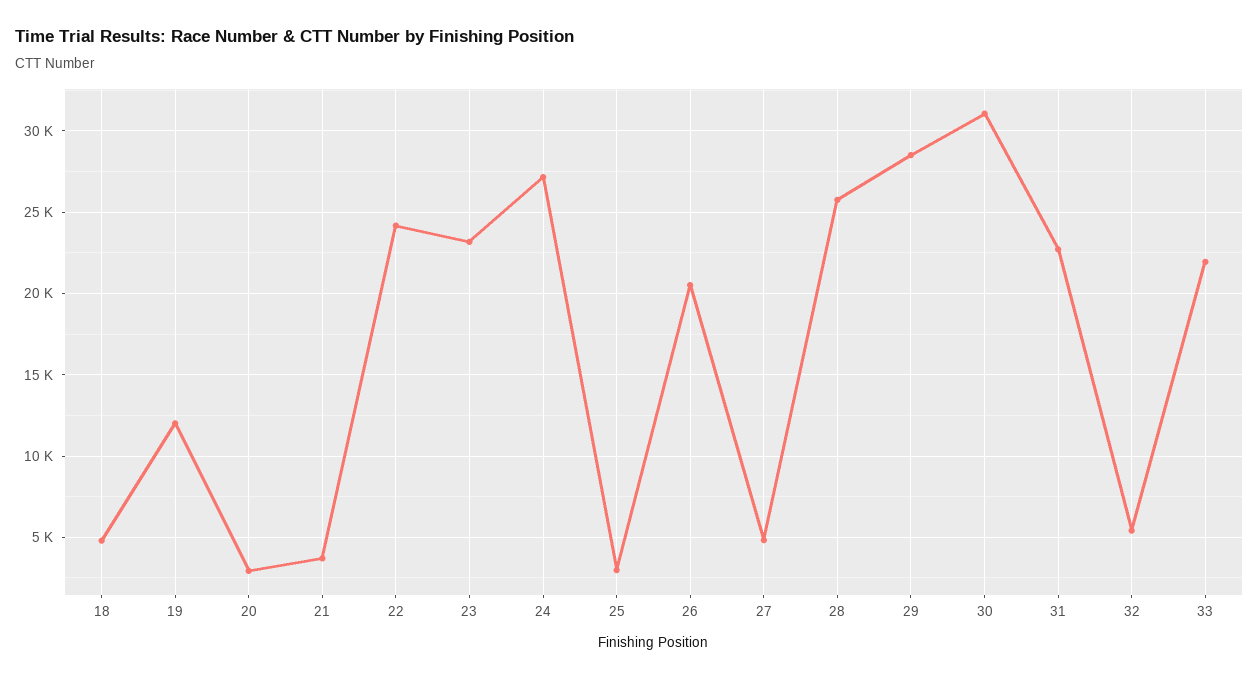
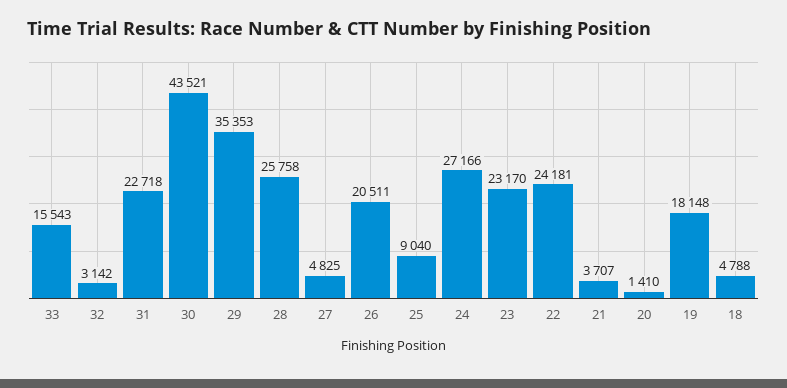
  {
    "18": 4788,
-   "19": 12000,
+   "19": 18148,
-   "20": 3000,
+   "20": 1410,
    "21": 3707,
    "22": 24181,
    "23": 23170,
    "24": 27166,
-   "25": 3000,
+   "25": 9040,
    "26": 20511,
    "27": 4825,
    "28": 25758,
-   "29": 28500,
+   "29": 35353,
-   "30": 31000,
+   "30": 43521,
    "31": 22718,
-   "32": 5500,
+   "32": 3142,
-   "33": 22000
+   "33": 15543
  }

